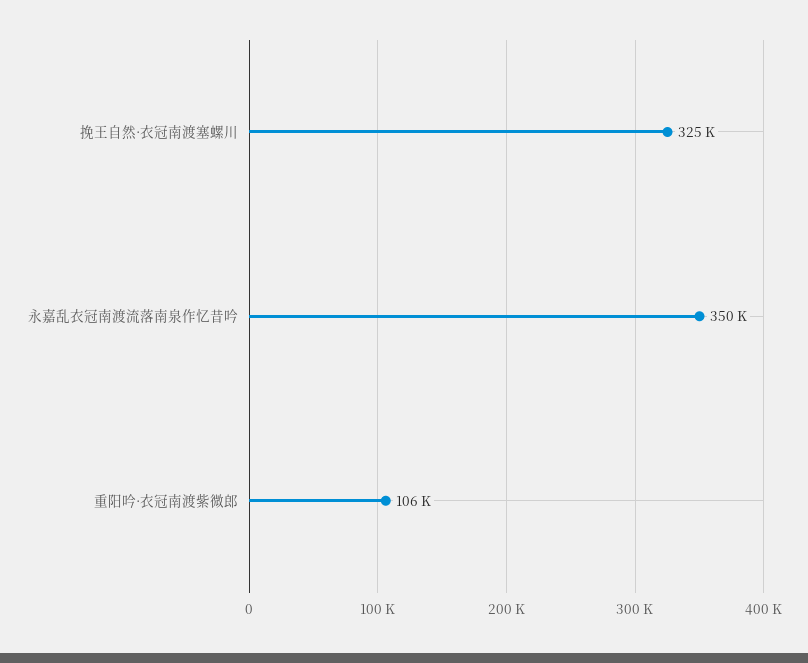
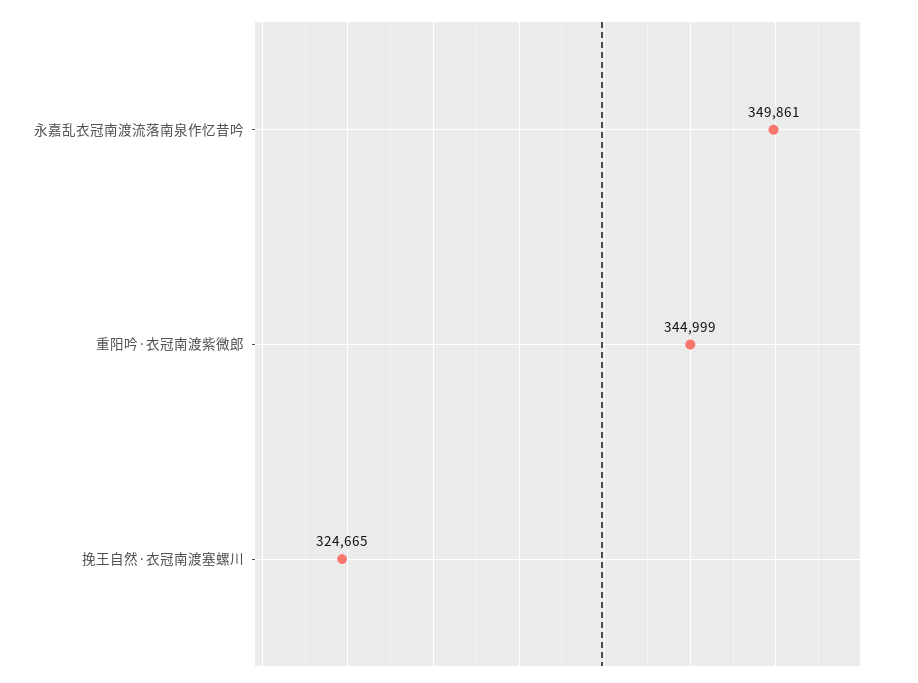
  {
    "挽王自然·衣冠南渡塞螺川": 324665,
    "永嘉乱衣冠南渡流落南泉作忆昔吟": 349861,
-   "重阳吟·衣冠南渡紫微郎": 106000
+   "重阳吟·衣冠南渡紫微郎": 344999
  }

